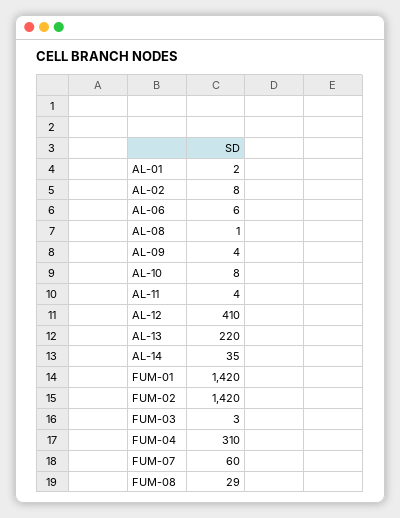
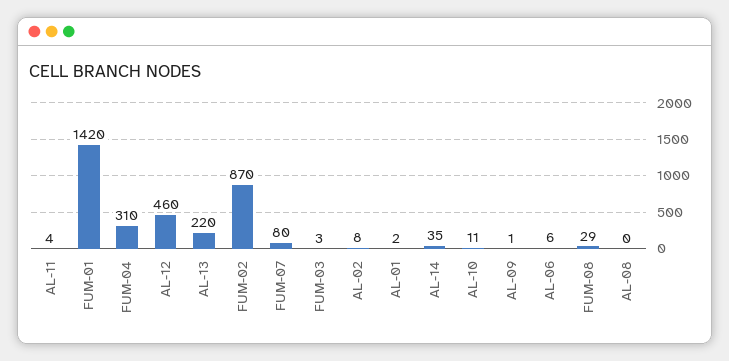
  {
    "AL-01": 2,
    "AL-02": 8,
    "AL-06": 6,
-   "AL-08": 1,
+   "AL-08": 0,
-   "AL-09": 4,
+   "AL-09": 1,
-   "AL-10": 8,
+   "AL-10": 11,
    "AL-11": 4,
-   "AL-12": 410,
+   "AL-12": 460,
    "AL-13": 220,
    "AL-14": 35,
    "FUM-01": 1420,
-   "FUM-02": 1420,
+   "FUM-02": 870,
    "FUM-03": 3,
    "FUM-04": 310,
-   "FUM-07": 60,
+   "FUM-07": 80,
    "FUM-08": 29
  }

